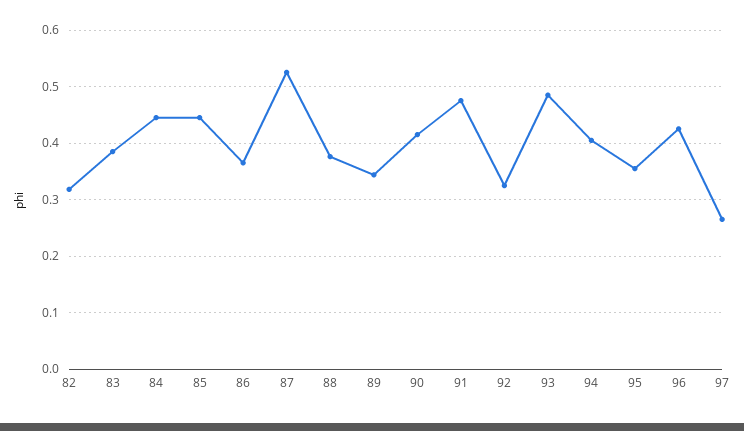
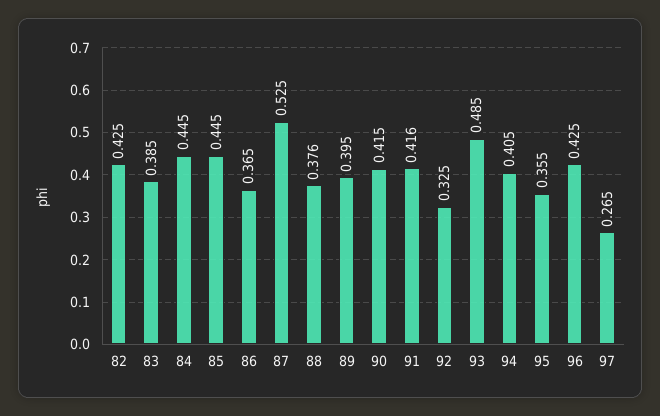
  {
-   "82": 0.32,
+   "82": 0.425,
    "83": 0.385,
    "84": 0.445,
    "85": 0.445,
    "86": 0.365,
    "87": 0.525,
    "88": 0.376,
-   "89": 0.34,
+   "89": 0.395,
    "90": 0.415,
-   "91": 0.48,
+   "91": 0.416,
    "92": 0.325,
    "93": 0.485,
    "94": 0.405,
    "95": 0.355,
    "96": 0.425,
    "97": 0.265
  }

